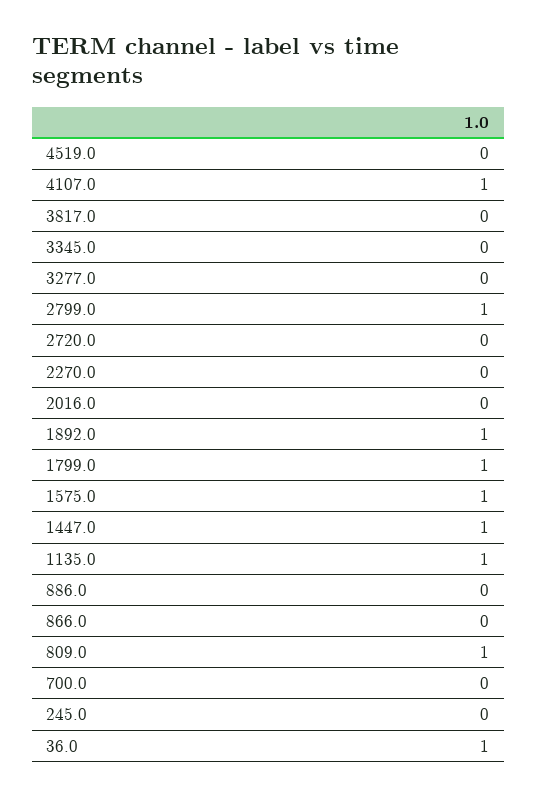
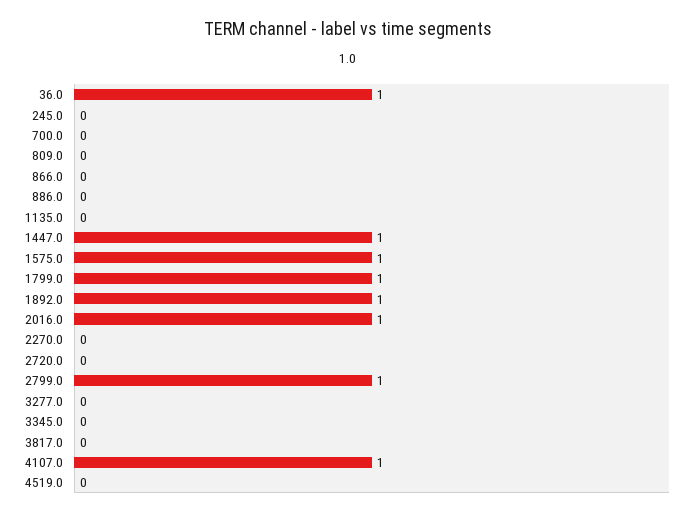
  {
    "4519.0": 0,
    "4107.0": 1,
    "3817.0": 0,
    "3345.0": 0,
    "3277.0": 0,
    "2799.0": 1,
    "2720.0": 0,
    "2270.0": 0,
-   "2016.0": 0,
+   "2016.0": 1,
    "1892.0": 1,
    "1799.0": 1,
    "1575.0": 1,
    "1447.0": 1,
-   "1135.0": 1,
+   "1135.0": 0,
    "886.0": 0,
    "866.0": 0,
-   "809.0": 1,
+   "809.0": 0,
    "700.0": 0,
    "245.0": 0,
    "36.0": 1
  }

